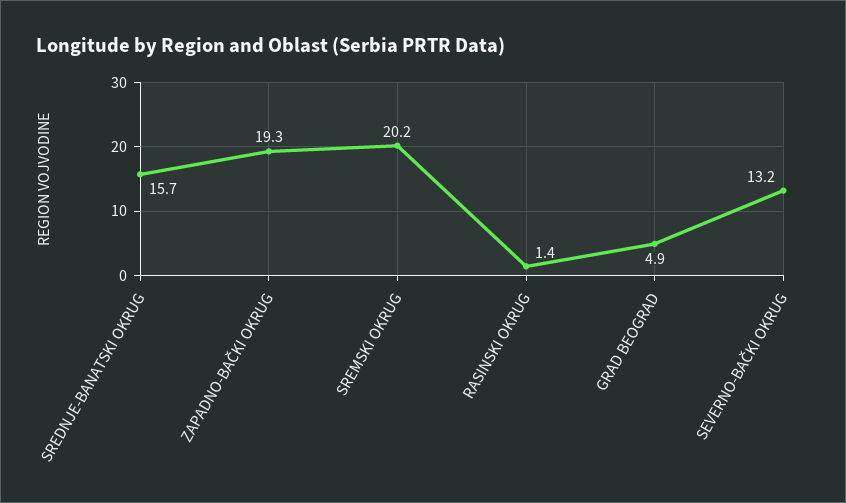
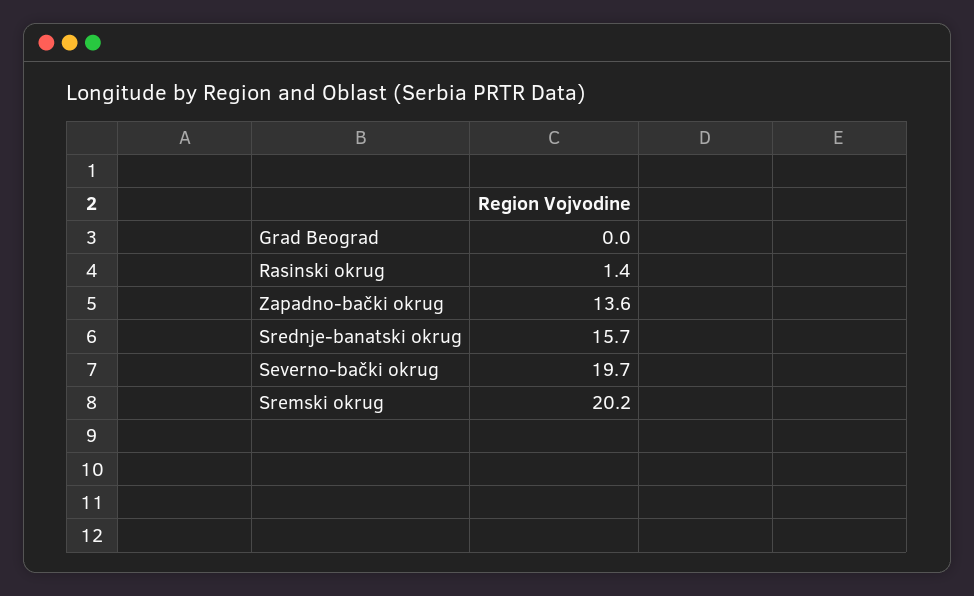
  {
    "SREDNJE-BANATSKI OKRUG": 15.7,
-   "ZAPADNO-BAČKI OKRUG": 19.3,
+   "ZAPADNO-BAČKI OKRUG": 13.6,
    "SREMSKI OKRUG": 20.2,
    "RASINSKI OKRUG": 1.4,
-   "GRAD BEOGRAD": 4.9,
+   "GRAD BEOGRAD": 0,
-   "SEVERNO-BAČKI OKRUG": 13.2
+   "SEVERNO-BAČKI OKRUG": 19.7
  }

